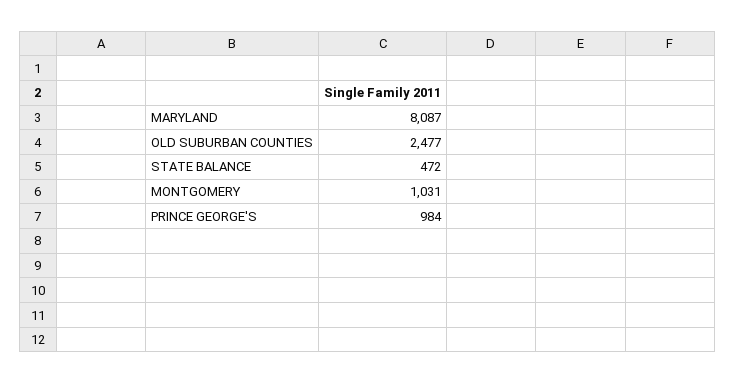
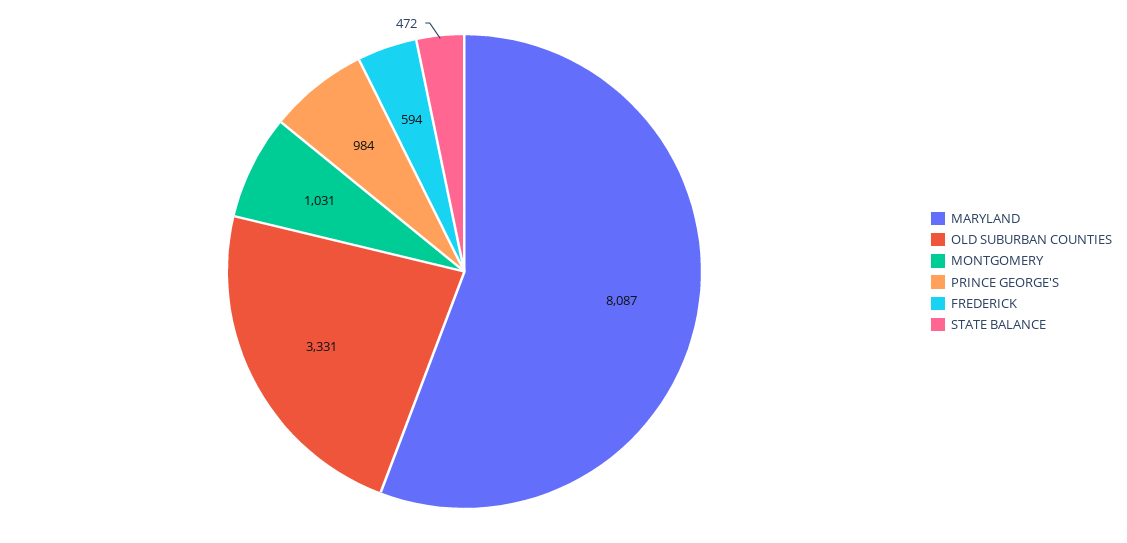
  {
    "MARYLAND": 8087,
-   "OLD SUBURBAN COUNTIES": 2477,
+   "OLD SUBURBAN COUNTIES": 3331,
    "STATE BALANCE": 472,
    "MONTGOMERY": 1031,
-   "PRINCE GEORGE'S": 984
+   "PRINCE GEORGE'S": 984,
+   "FREDERICK": 594
  }

